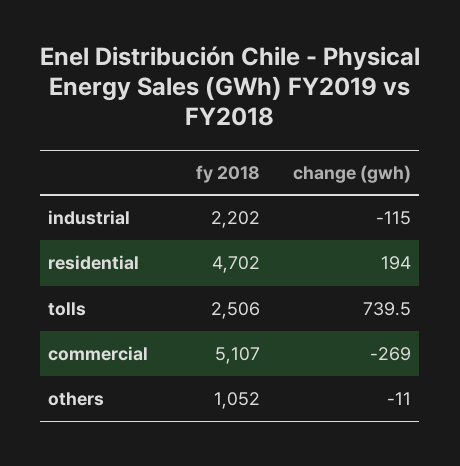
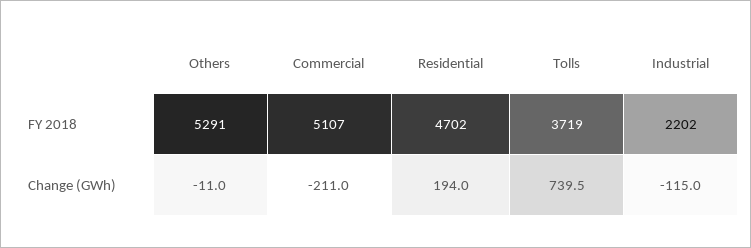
  {
    "fy 2018": {
      "industrial": 2202,
      "residential": 4702,
-     "tolls": 2506,
+     "tolls": 3719,
      "commercial": 5107,
-     "others": 1052
+     "others": 5291
    },
    "change (gwh)": {
      "industrial": -115,
      "residential": 194,
      "tolls": 739.5,
-     "commercial": -269,
+     "commercial": -211,
      "others": -11
    }
  }

